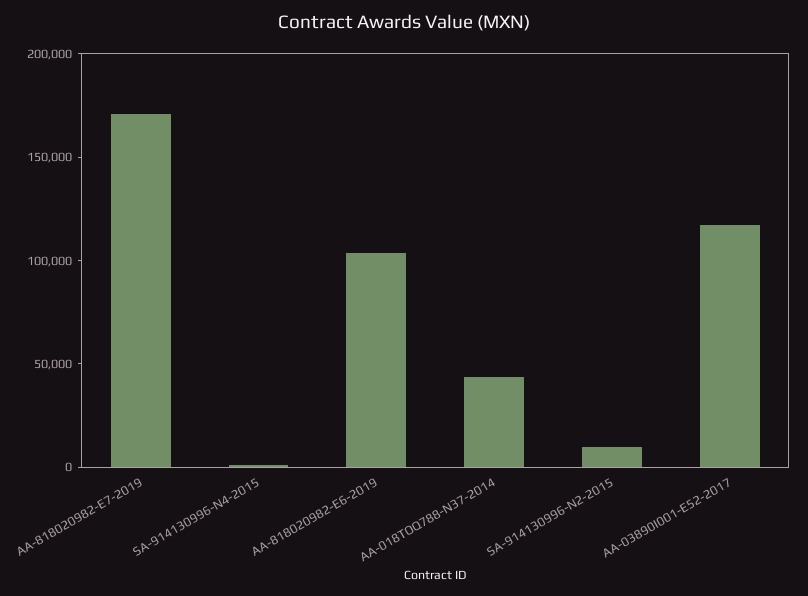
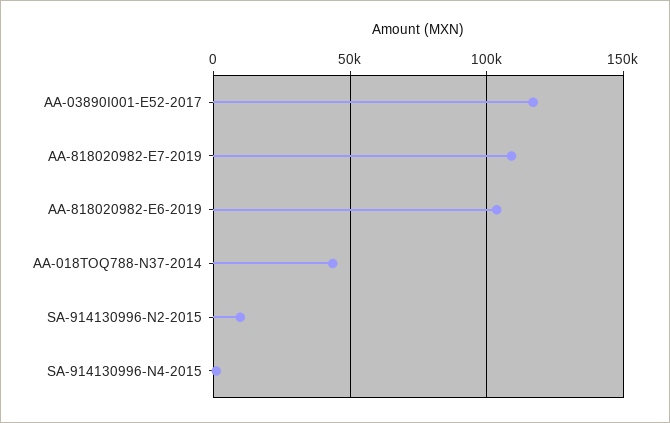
  {
-   "AA-818020982-E7-2019": 170000,
+   "AA-818020982-E7-2019": 110000,
    "SA-914130996-N4-2015": 0,
    "AA-818020982-E6-2019": 105000,
    "AA-018TOQ788-N37-2014": 45000,
    "SA-914130996-N2-2015": 10000,
    "AA-03890I001-E52-2017": 115000
  }

